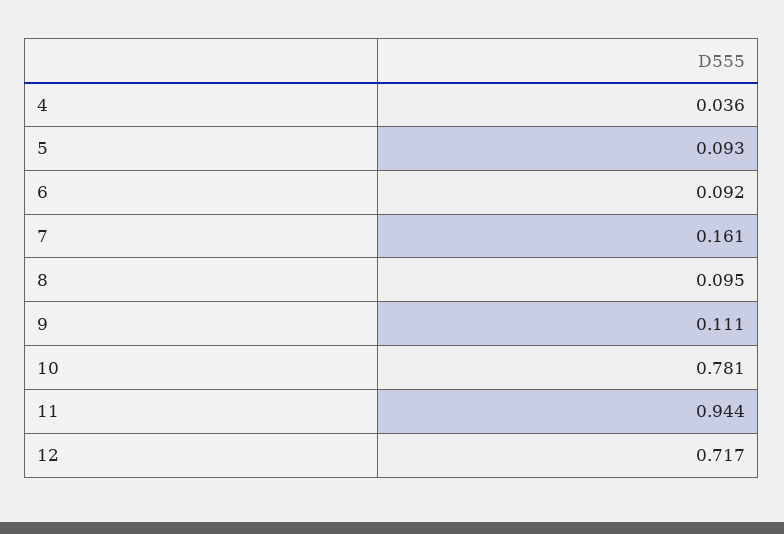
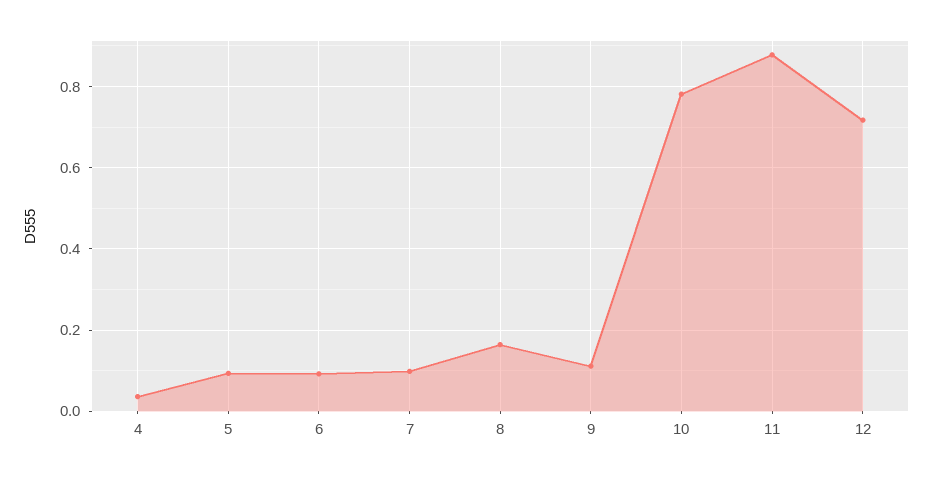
  {
    "4": 0.036,
    "5": 0.093,
    "6": 0.092,
-   "7": 0.161,
+   "7": 0.1,
-   "8": 0.095,
+   "8": 0.16,
    "9": 0.111,
    "10": 0.781,
-   "11": 0.944,
+   "11": 0.88,
    "12": 0.717
  }

